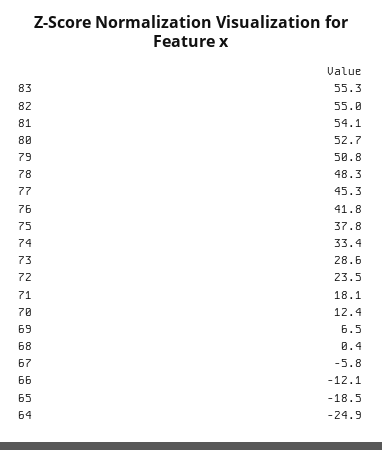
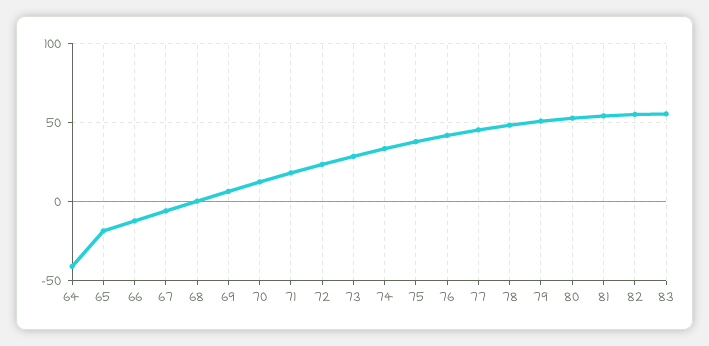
  {
    "83": 55.3,
    "82": 55,
    "81": 54.1,
    "80": 52.7,
    "79": 50.8,
    "78": 48.3,
    "77": 45.3,
    "76": 41.8,
    "75": 37.8,
    "74": 33.4,
    "73": 28.6,
    "72": 23.5,
    "71": 18.1,
    "70": 12.4,
    "69": 6.5,
    "68": 0.4,
    "67": -5.8,
    "66": -12.1,
    "65": -18.5,
-   "64": -24.9
+   "64": -40
  }

